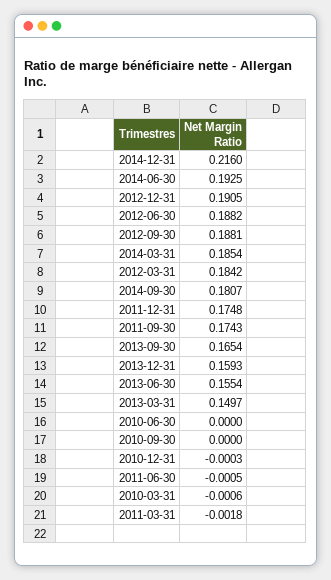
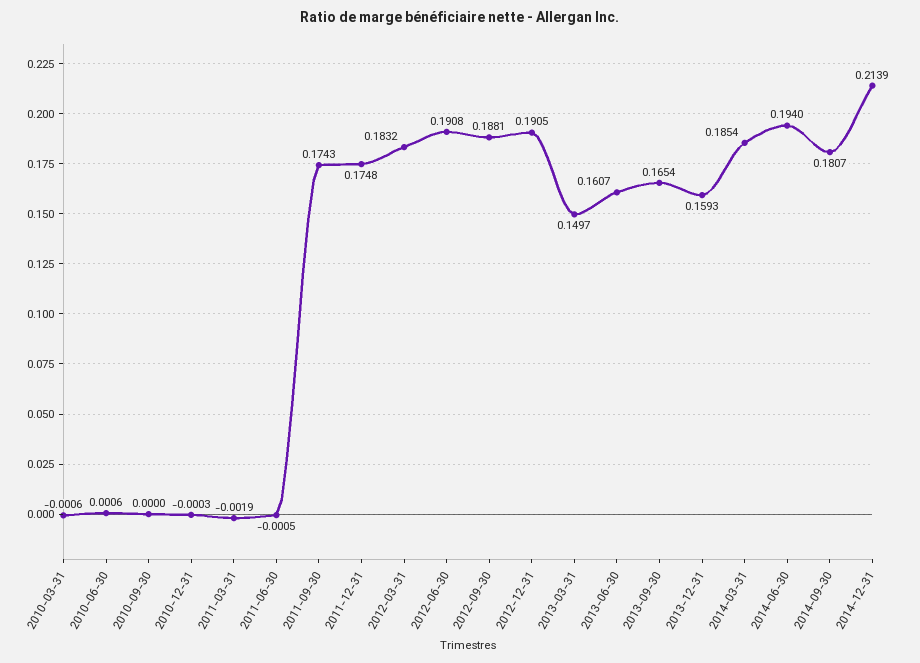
  {
-   "2014-12-31": 0.216,
+   "2014-12-31": 0.2139,
-   "2014-06-30": 0.1925,
+   "2014-06-30": 0.194,
    "2012-12-31": 0.1905,
-   "2012-06-30": 0.1882,
+   "2012-06-30": 0.1908,
    "2012-09-30": 0.1881,
    "2014-03-31": 0.1854,
-   "2012-03-31": 0.1842,
+   "2012-03-31": 0.1832,
    "2014-09-30": 0.1807,
    "2011-12-31": 0.1748,
    "2011-09-30": 0.1743,
    "2013-09-30": 0.1654,
    "2013-12-31": 0.1593,
-   "2013-06-30": 0.1554,
+   "2013-06-30": 0.1607,
    "2013-03-31": 0.1497,
-   "2010-06-30": 0,
+   "2010-06-30": 0.0006,
    "2010-09-30": 0,
    "2010-12-31": -0.0003,
    "2011-06-30": -0.0005,
    "2010-03-31": -0.0006,
-   "2011-03-31": -0.0018
+   "2011-03-31": -0.0019
  }

